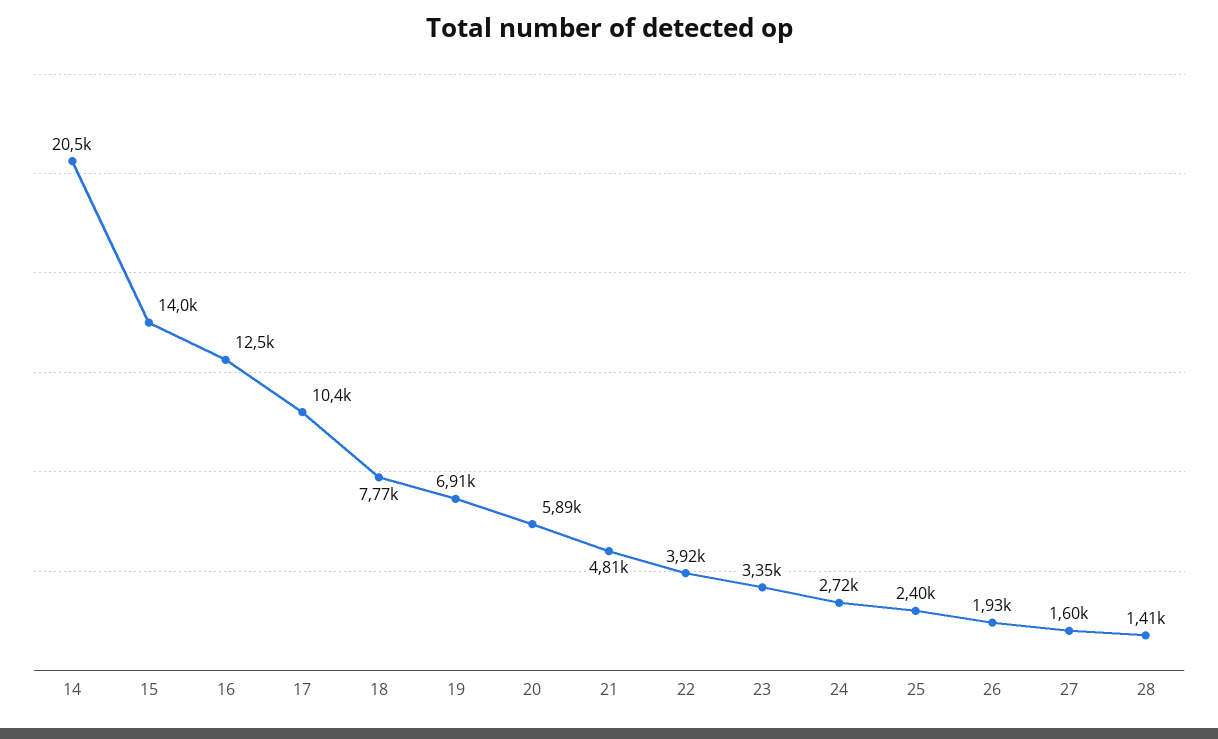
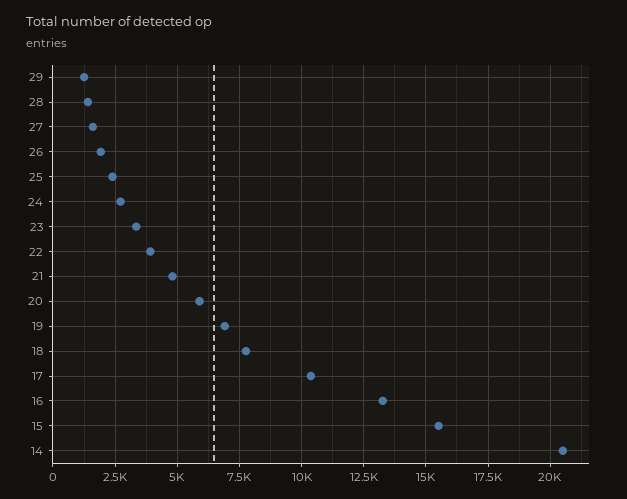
  {
    "14": 20500,
-   "15": 14000,
+   "15": 15500,
-   "16": 12500,
+   "16": 13250,
    "17": 10400,
    "18": 7770,
    "19": 6910,
    "20": 5890,
    "21": 4810,
    "22": 3920,
    "23": 3350,
    "24": 2720,
    "25": 2400,
    "26": 1930,
    "27": 1600,
-   "28": 1410
+   "28": 1410,
+   "29": 1250
  }

